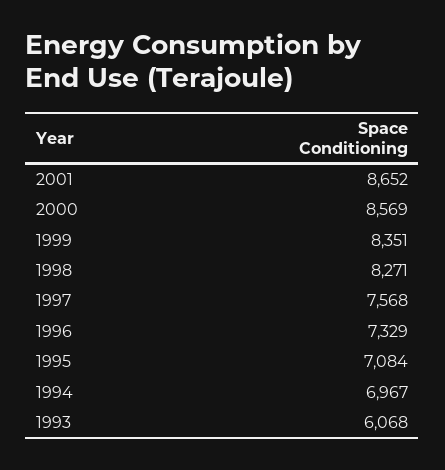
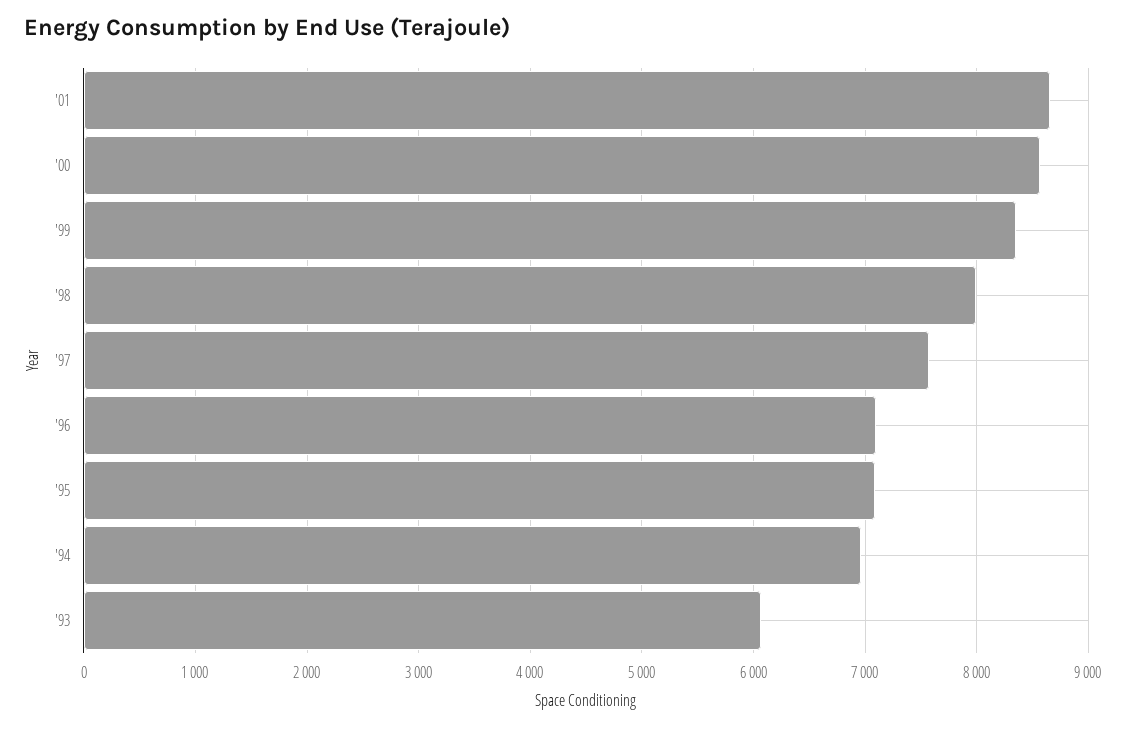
  {
    "2001": 8652,
    "2000": 8569,
    "1999": 8351,
-   "1998": 8271,
+   "1998": 8000,
    "1997": 7568,
-   "1996": 7329,
+   "1996": 7100,
    "1995": 7084,
    "1994": 6967,
    "1993": 6068
  }

